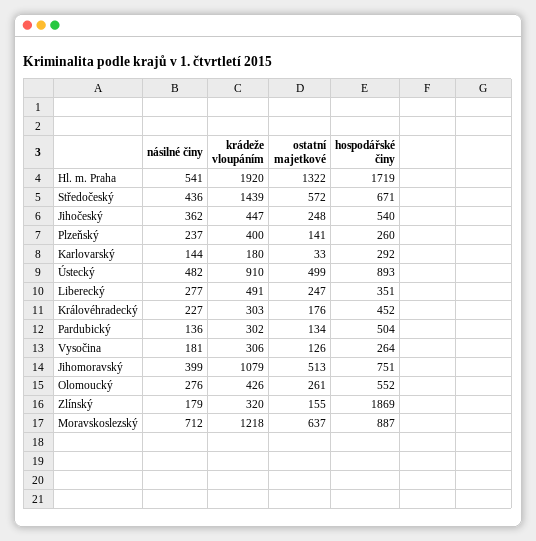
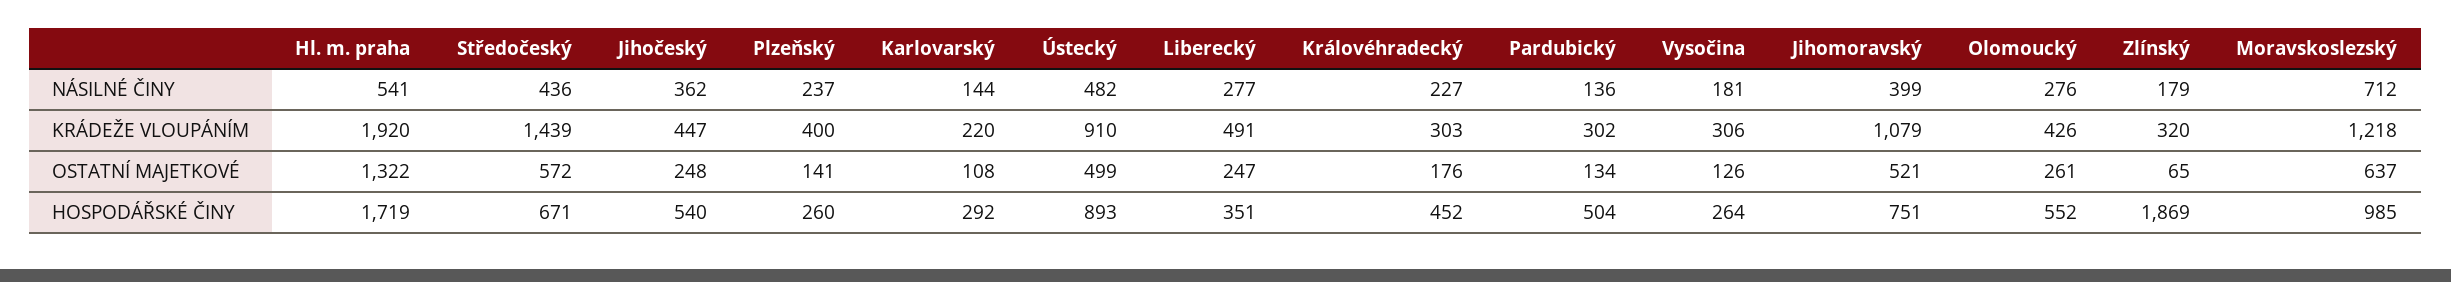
  {
    "násilné činy": {
      "Hl. m. Praha": 541,
      "Středočeský": 436,
      "Jihočeský": 362,
      "Plzeňský": 237,
      "Karlovarský": 144,
      "Ústecký": 482,
      "Liberecký": 277,
      "Královéhradecký": 227,
      "Pardubický": 136,
      "Vysočina": 181,
      "Jihomoravský": 399,
      "Olomoucký": 276,
      "Zlínský": 179,
      "Moravskoslezský": 712
    },
    "krádeže vloupáním": {
      "Hl. m. Praha": 1920,
      "Středočeský": 1439,
      "Jihočeský": 447,
      "Plzeňský": 400,
-     "Karlovarský": 180,
+     "Karlovarský": 220,
      "Ústecký": 910,
      "Liberecký": 491,
      "Královéhradecký": 303,
      "Pardubický": 302,
      "Vysočina": 306,
      "Jihomoravský": 1079,
      "Olomoucký": 426,
      "Zlínský": 320,
      "Moravskoslezský": 1218
    },
    "ostatní majetkové": {
      "Hl. m. Praha": 1322,
      "Středočeský": 572,
      "Jihočeský": 248,
      "Plzeňský": 141,
-     "Karlovarský": 33,
+     "Karlovarský": 108,
      "Ústecký": 499,
      "Liberecký": 247,
      "Královéhradecký": 176,
      "Pardubický": 134,
      "Vysočina": 126,
-     "Jihomoravský": 513,
+     "Jihomoravský": 521,
      "Olomoucký": 261,
-     "Zlínský": 155,
+     "Zlínský": 65,
      "Moravskoslezský": 637
    },
    "hospodářské činy": {
      "Hl. m. Praha": 1719,
      "Středočeský": 671,
      "Jihočeský": 540,
      "Plzeňský": 260,
      "Karlovarský": 292,
      "Ústecký": 893,
      "Liberecký": 351,
      "Královéhradecký": 452,
      "Pardubický": 504,
      "Vysočina": 264,
      "Jihomoravský": 751,
      "Olomoucký": 552,
      "Zlínský": 1869,
-     "Moravskoslezský": 887
+     "Moravskoslezský": 985
    }
  }

